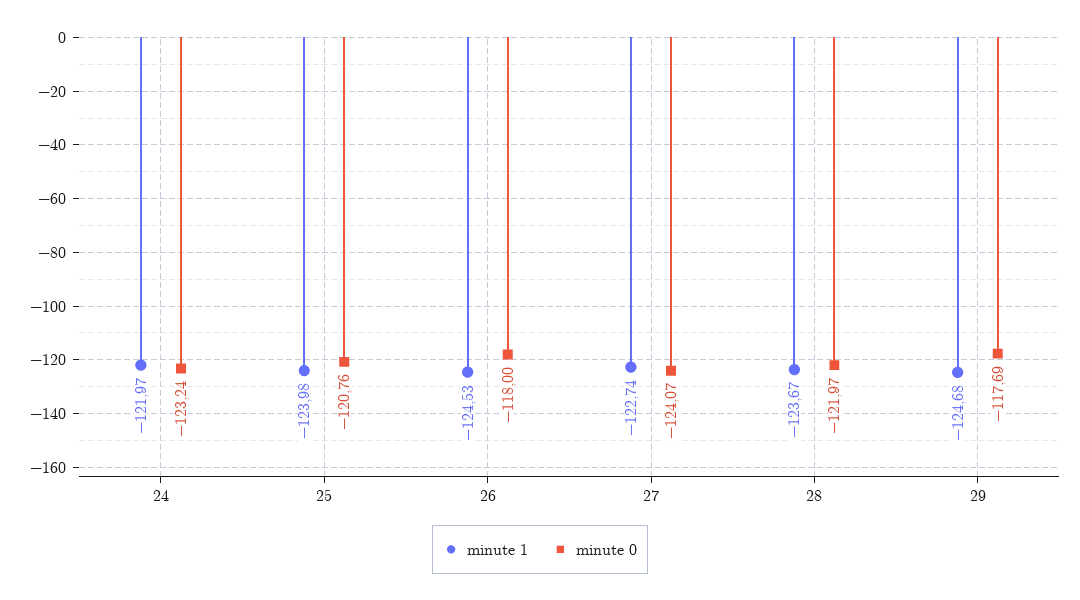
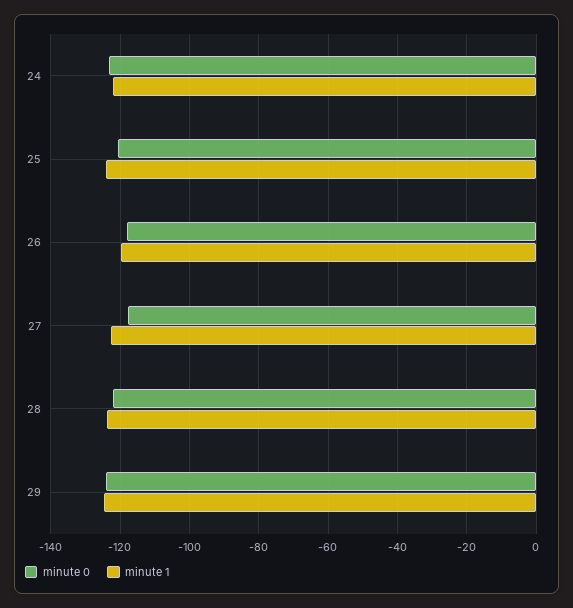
  {
    "minute 1": {
      "24": -121.97,
      "25": -123.98,
-     "26": -124.53,
+     "26": -120,
      "27": -122.74,
      "28": -123.67,
      "29": -124.68
    },
    "minute 0": {
      "24": -123.24,
      "25": -120.76,
      "26": -118,
-     "27": -124.07,
+     "27": -118,
      "28": -121.97,
-     "29": -117.69
+     "29": -124
    }
  }

